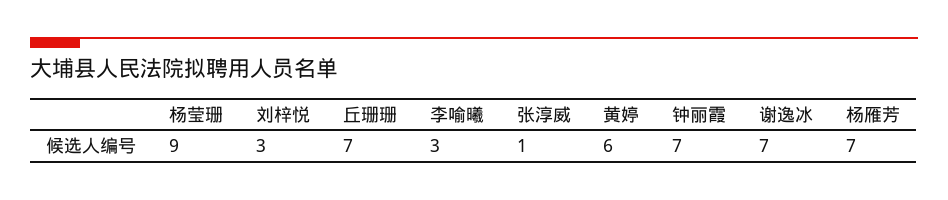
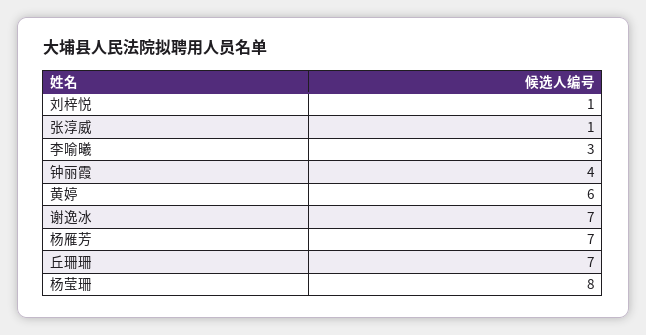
  {
-   "杨莹珊": 9,
+   "杨莹珊": 8,
-   "刘梓悦": 3,
+   "刘梓悦": 1,
    "丘珊珊": 7,
    "李喻曦": 3,
    "张淳威": 1,
    "黄婷": 6,
-   "钟丽霞": 7,
+   "钟丽霞": 4,
    "谢逸冰": 7,
    "杨雁芳": 7
  }

